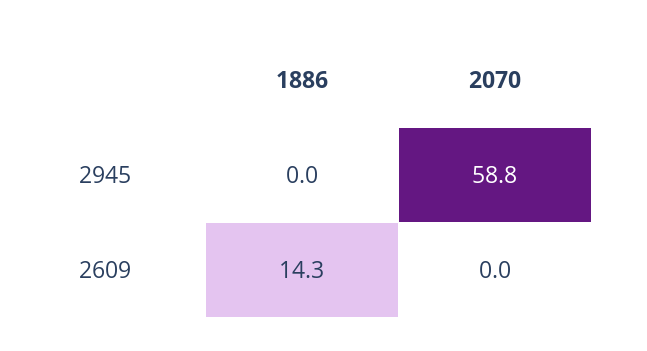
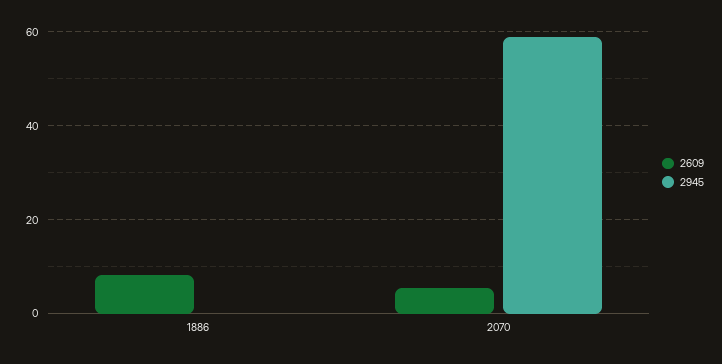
  {
    "2945": {
      "1886": 0,
      "2070": 58.8
    },
    "2609": {
-     "1886": 14.3,
+     "1886": 8,
-     "2070": 0
+     "2070": 6
    }
  }

